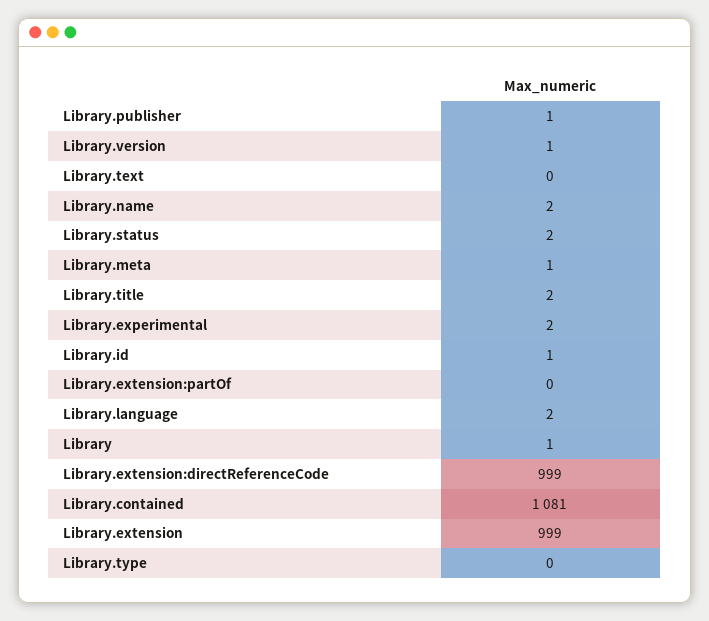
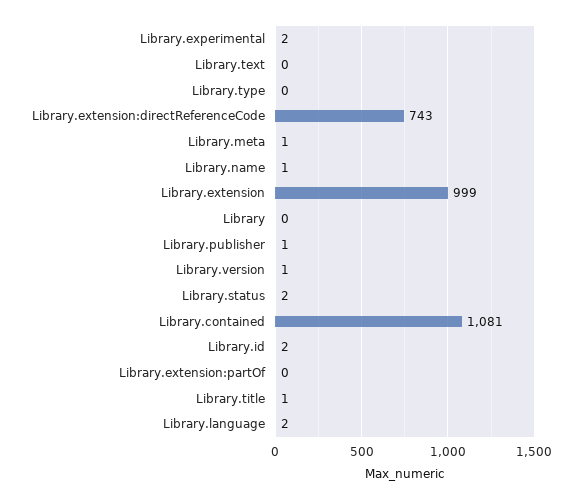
  {
    "Library.publisher": 1,
    "Library.version": 1,
    "Library.text": 0,
-   "Library.name": 2,
+   "Library.name": 1,
    "Library.status": 2,
    "Library.meta": 1,
-   "Library.title": 2,
+   "Library.title": 1,
    "Library.experimental": 2,
-   "Library.id": 1,
+   "Library.id": 2,
    "Library.extension:partOf": 0,
    "Library.language": 2,
-   "Library": 1,
+   "Library": 0,
-   "Library.extension:directReferenceCode": 999,
+   "Library.extension:directReferenceCode": 743,
    "Library.contained": 1081,
    "Library.extension": 999,
    "Library.type": 0
  }

